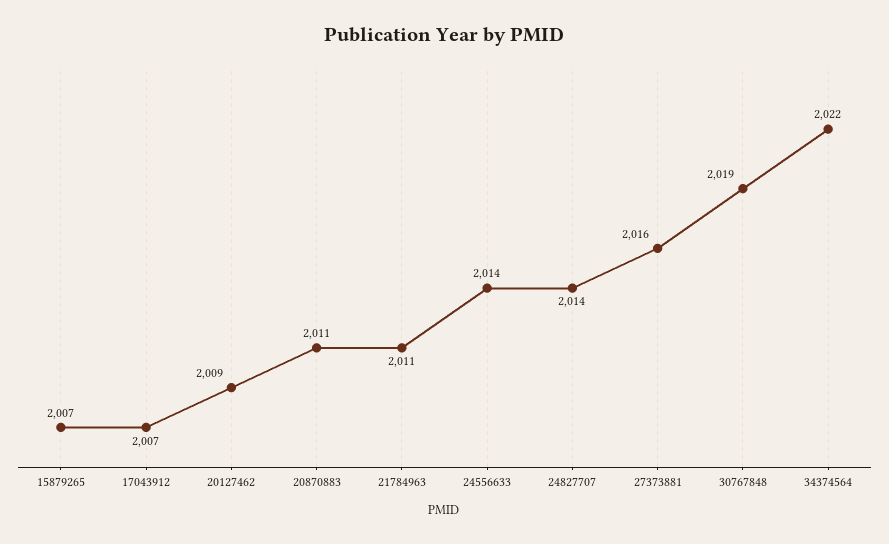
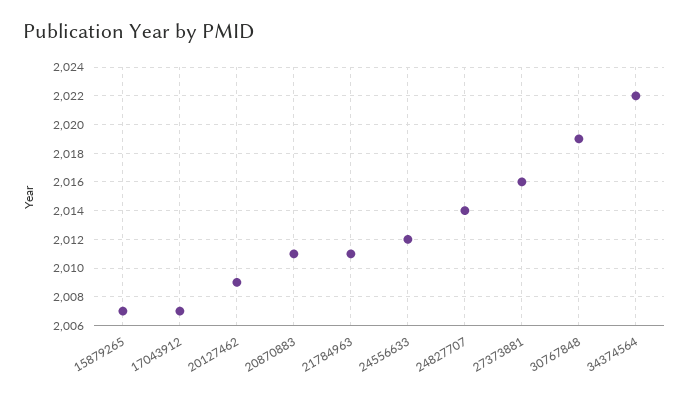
  {
    "15879265": 2007,
    "17043912": 2007,
    "20127462": 2009,
    "20870883": 2011,
    "21784963": 2011,
-   "24556633": 2014,
+   "24556633": 2012,
    "24827707": 2014,
    "27373881": 2016,
    "30767848": 2019,
    "34374564": 2022
  }

